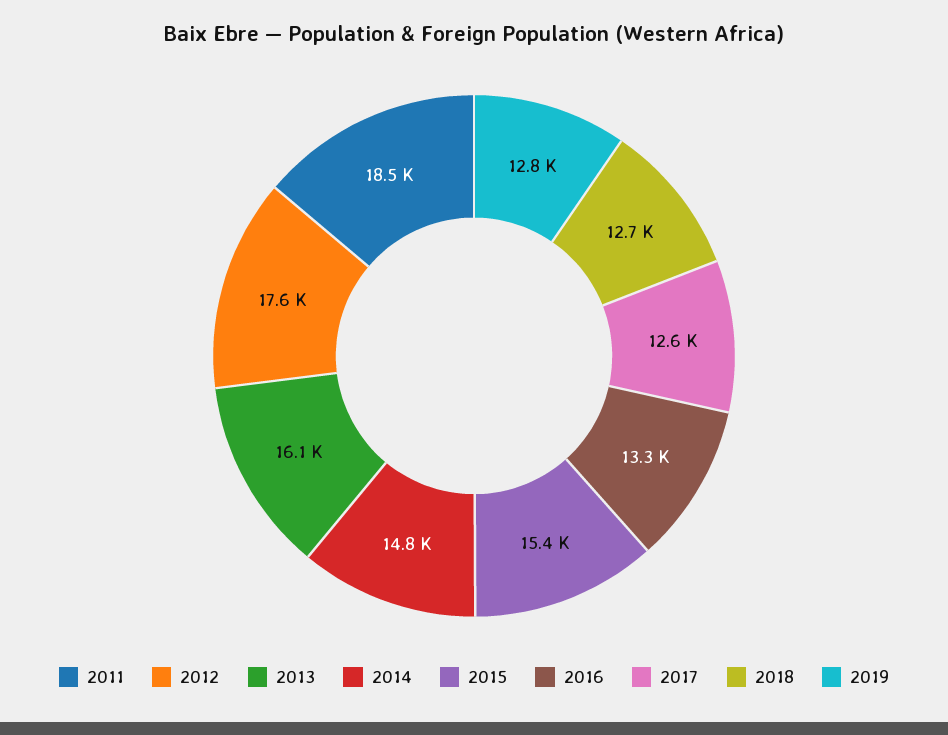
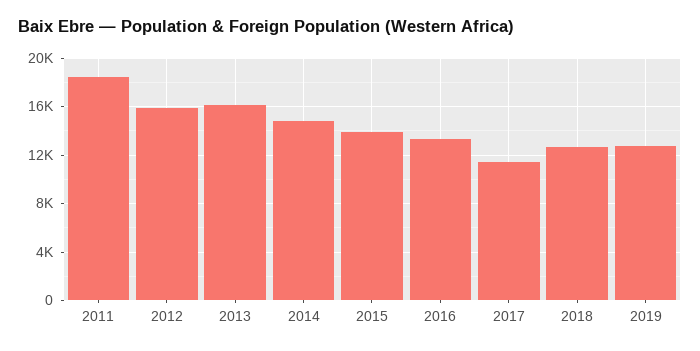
  {
    "2011": 18500,
-   "2012": 17600,
+   "2012": 16000,
    "2013": 16100,
    "2014": 14800,
-   "2015": 15400,
+   "2015": 14000,
    "2016": 13300,
-   "2017": 12600,
+   "2017": 11500,
    "2018": 12700,
    "2019": 12800
  }

